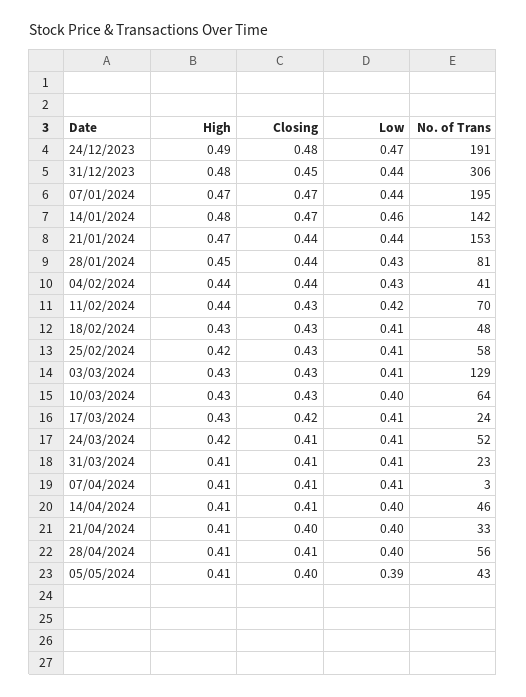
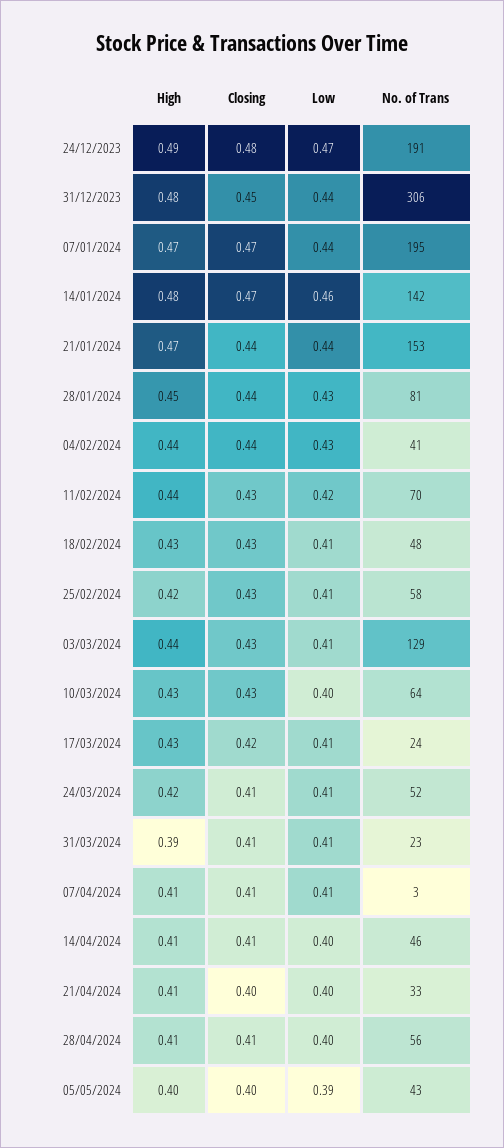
  {
    "High": {
      "24/12/2023": 0.49,
      "31/12/2023": 0.48,
      "07/01/2024": 0.47,
      "14/01/2024": 0.48,
      "21/01/2024": 0.47,
      "28/01/2024": 0.45,
      "04/02/2024": 0.44,
      "11/02/2024": 0.44,
      "18/02/2024": 0.43,
      "25/02/2024": 0.42,
-     "03/03/2024": 0.43,
+     "03/03/2024": 0.44,
      "10/03/2024": 0.43,
      "17/03/2024": 0.43,
      "24/03/2024": 0.42,
-     "31/03/2024": 0.41,
+     "31/03/2024": 0.39,
      "07/04/2024": 0.41,
      "14/04/2024": 0.41,
      "21/04/2024": 0.41,
      "28/04/2024": 0.41,
-     "05/05/2024": 0.41
+     "05/05/2024": 0.4
    },
    "Closing": {
      "24/12/2023": 0.48,
      "31/12/2023": 0.45,
      "07/01/2024": 0.47,
      "14/01/2024": 0.47,
      "21/01/2024": 0.44,
      "28/01/2024": 0.44,
      "04/02/2024": 0.44,
      "11/02/2024": 0.43,
      "18/02/2024": 0.43,
      "25/02/2024": 0.43,
      "03/03/2024": 0.43,
      "10/03/2024": 0.43,
      "17/03/2024": 0.42,
      "24/03/2024": 0.41,
      "31/03/2024": 0.41,
      "07/04/2024": 0.41,
      "14/04/2024": 0.41,
      "21/04/2024": 0.4,
      "28/04/2024": 0.41,
      "05/05/2024": 0.4
    },
    "Low": {
      "24/12/2023": 0.47,
      "31/12/2023": 0.44,
      "07/01/2024": 0.44,
      "14/01/2024": 0.46,
      "21/01/2024": 0.44,
      "28/01/2024": 0.43,
      "04/02/2024": 0.43,
      "11/02/2024": 0.42,
      "18/02/2024": 0.41,
      "25/02/2024": 0.41,
      "03/03/2024": 0.41,
      "10/03/2024": 0.4,
      "17/03/2024": 0.41,
      "24/03/2024": 0.41,
      "31/03/2024": 0.41,
      "07/04/2024": 0.41,
      "14/04/2024": 0.4,
      "21/04/2024": 0.4,
      "28/04/2024": 0.4,
      "05/05/2024": 0.39
    },
    "No. of Trans": {
      "24/12/2023": 191,
      "31/12/2023": 306,
      "07/01/2024": 195,
      "14/01/2024": 142,
      "21/01/2024": 153,
      "28/01/2024": 81,
      "04/02/2024": 41,
      "11/02/2024": 70,
      "18/02/2024": 48,
      "25/02/2024": 58,
      "03/03/2024": 129,
      "10/03/2024": 64,
      "17/03/2024": 24,
      "24/03/2024": 52,
      "31/03/2024": 23,
      "07/04/2024": 3,
      "14/04/2024": 46,
      "21/04/2024": 33,
      "28/04/2024": 56,
      "05/05/2024": 43
    }
  }

